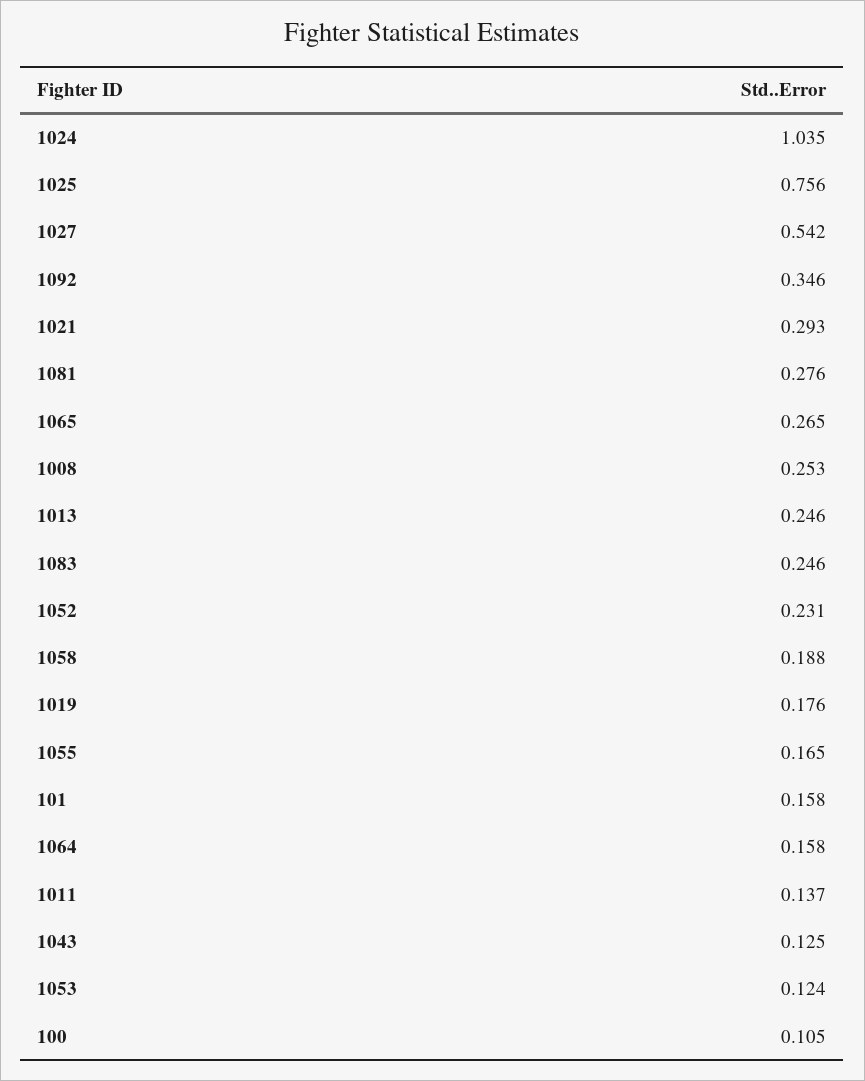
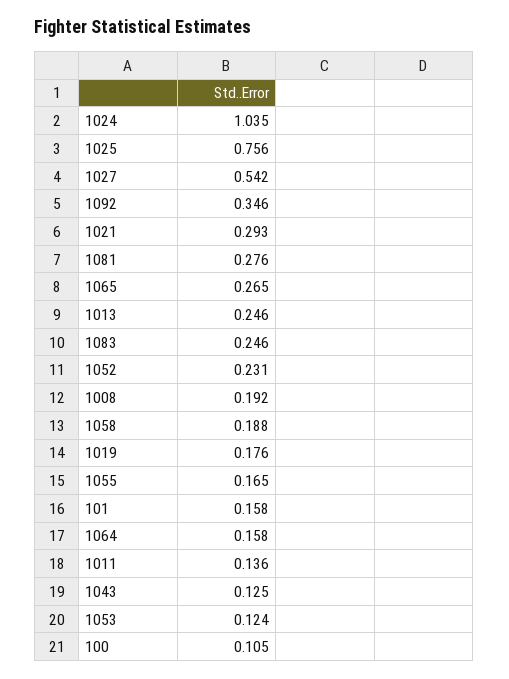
  {
    "1024": 1.035,
    "1025": 0.756,
    "1027": 0.542,
    "1092": 0.346,
    "1021": 0.293,
    "1081": 0.276,
    "1065": 0.265,
-   "1008": 0.253,
+   "1008": 0.192,
    "1013": 0.246,
    "1083": 0.246,
    "1052": 0.231,
    "1058": 0.188,
    "1019": 0.176,
    "1055": 0.165,
    "101": 0.158,
    "1064": 0.158,
-   "1011": 0.137,
+   "1011": 0.136,
    "1043": 0.125,
    "1053": 0.124,
    "100": 0.105
  }

